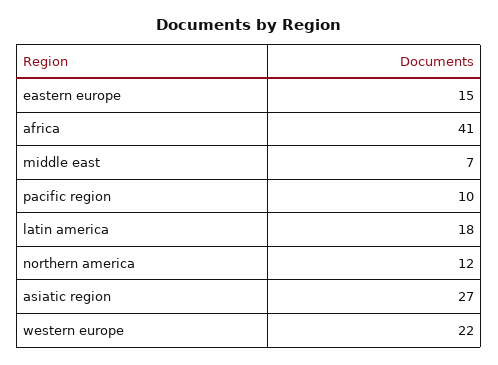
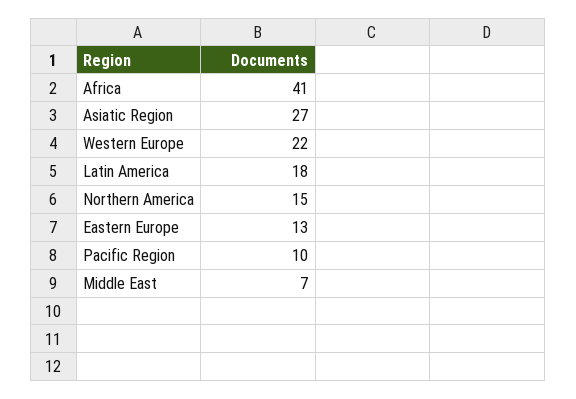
  {
-   "eastern europe": 15,
+   "eastern europe": 13,
    "africa": 41,
    "middle east": 7,
    "pacific region": 10,
    "latin america": 18,
-   "northern america": 12,
+   "northern america": 15,
    "asiatic region": 27,
    "western europe": 22
  }

